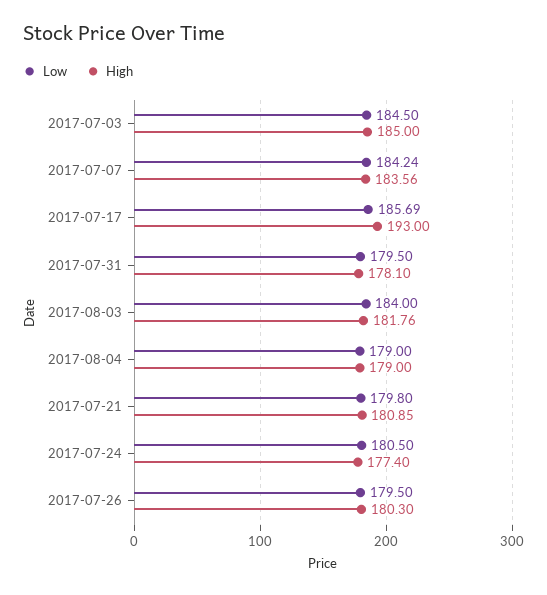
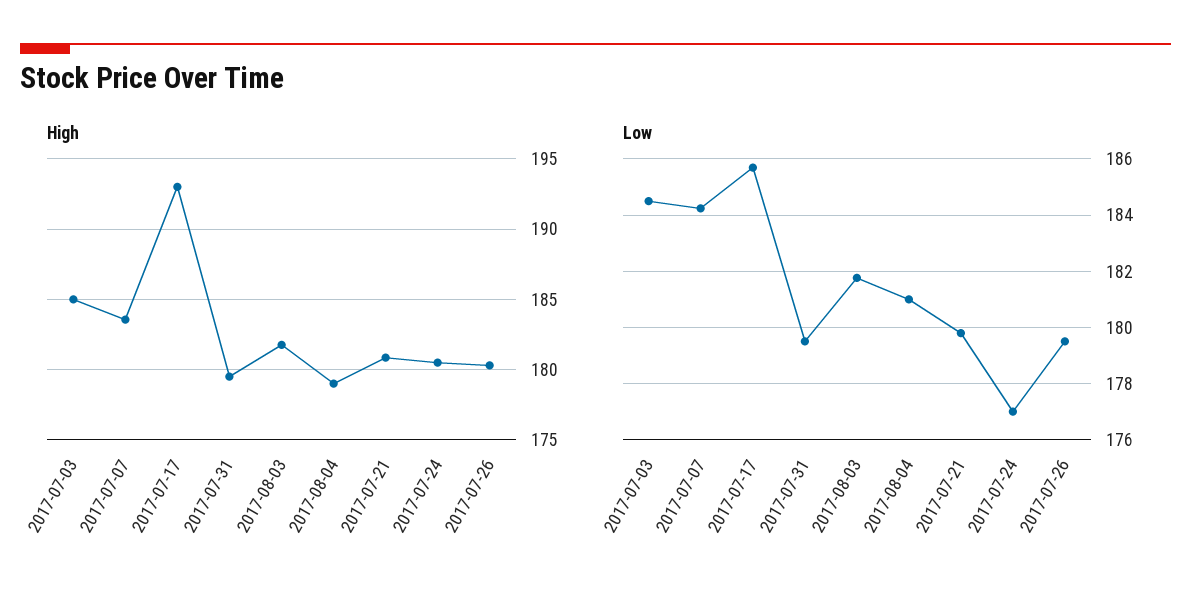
  {
    "Low": {
      "2017-07-03": 184.5,
      "2017-07-07": 184.24,
      "2017-07-17": 185.69,
      "2017-07-31": 179.5,
-     "2017-08-03": 184,
+     "2017-08-03": 181.75,
-     "2017-08-04": 179,
+     "2017-08-04": 181,
      "2017-07-21": 179.8,
-     "2017-07-24": 180.5,
+     "2017-07-24": 177,
      "2017-07-26": 179.5
    },
    "High": {
      "2017-07-03": 185,
      "2017-07-07": 183.56,
      "2017-07-17": 193,
-     "2017-07-31": 178.1,
+     "2017-07-31": 179.5,
      "2017-08-03": 181.76,
      "2017-08-04": 179,
      "2017-07-21": 180.85,
-     "2017-07-24": 177.4,
+     "2017-07-24": 180.5,
      "2017-07-26": 180.3
    }
  }

